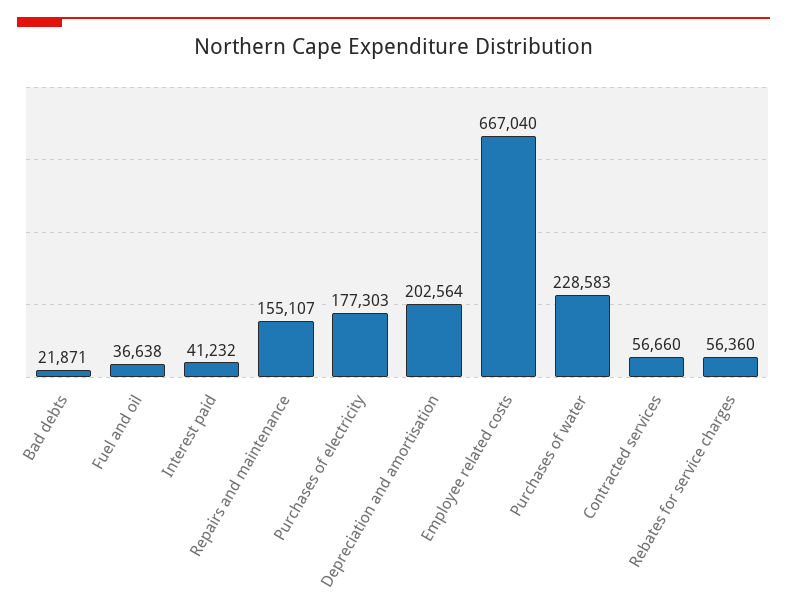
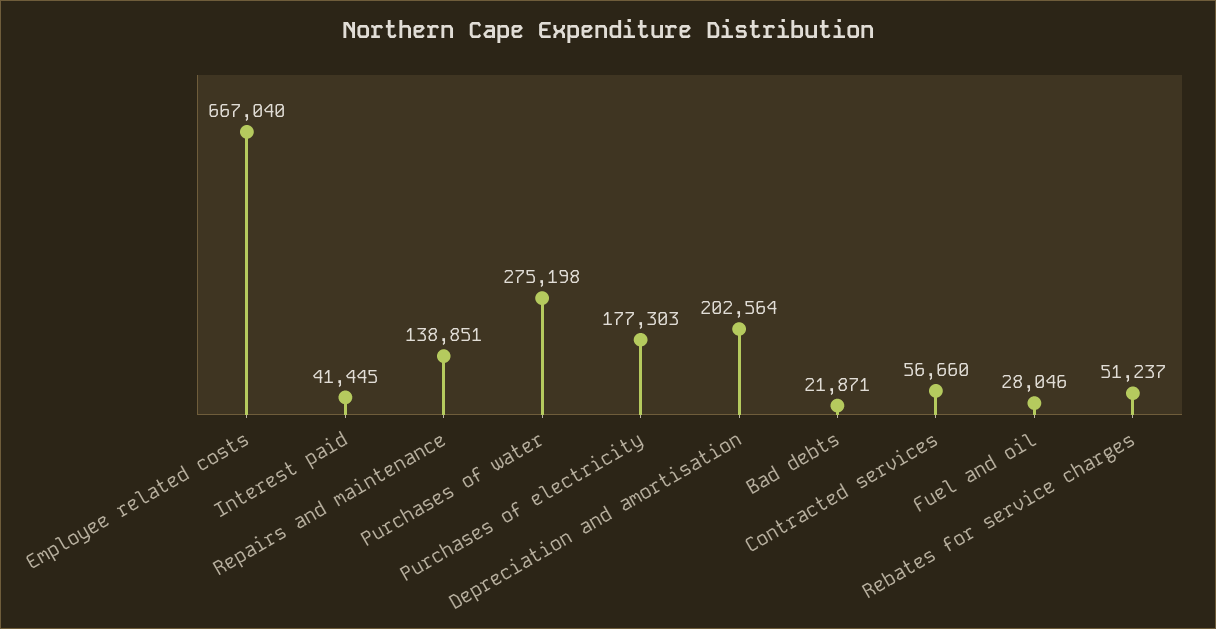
  {
    "Bad debts": 21871,
-   "Fuel and oil": 36638,
+   "Fuel and oil": 28046,
-   "Interest paid": 41232,
+   "Interest paid": 41445,
-   "Repairs and maintenance": 155107,
+   "Repairs and maintenance": 138851,
    "Purchases of electricity": 177303,
    "Depreciation and amortisation": 202564,
    "Employee related costs": 667040,
-   "Purchases of water": 228583,
+   "Purchases of water": 275198,
    "Contracted services": 56660,
-   "Rebates for service charges": 56360
+   "Rebates for service charges": 51237
  }

